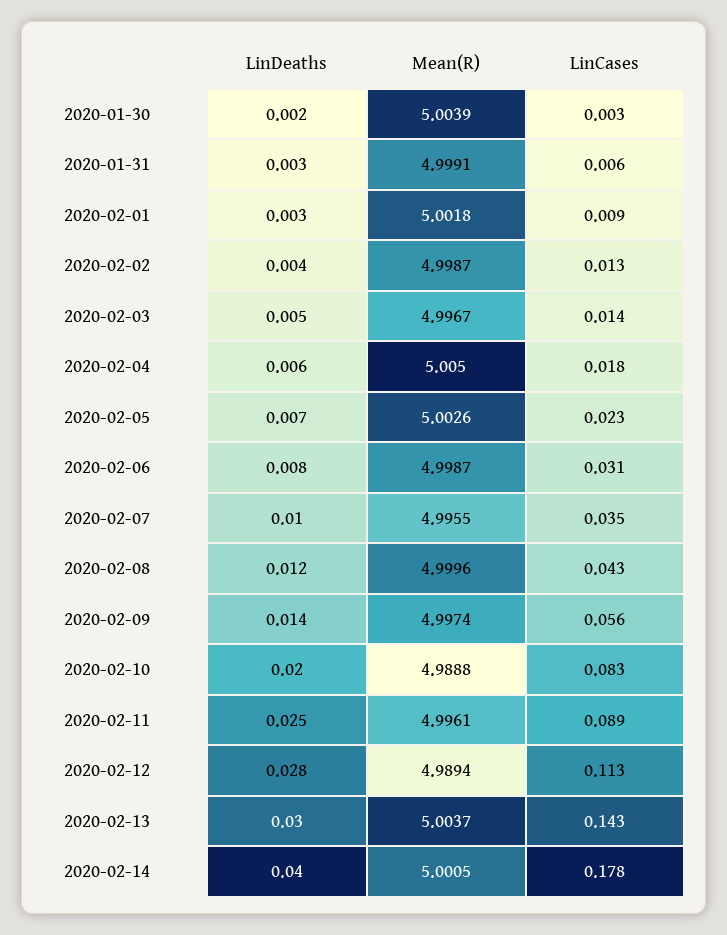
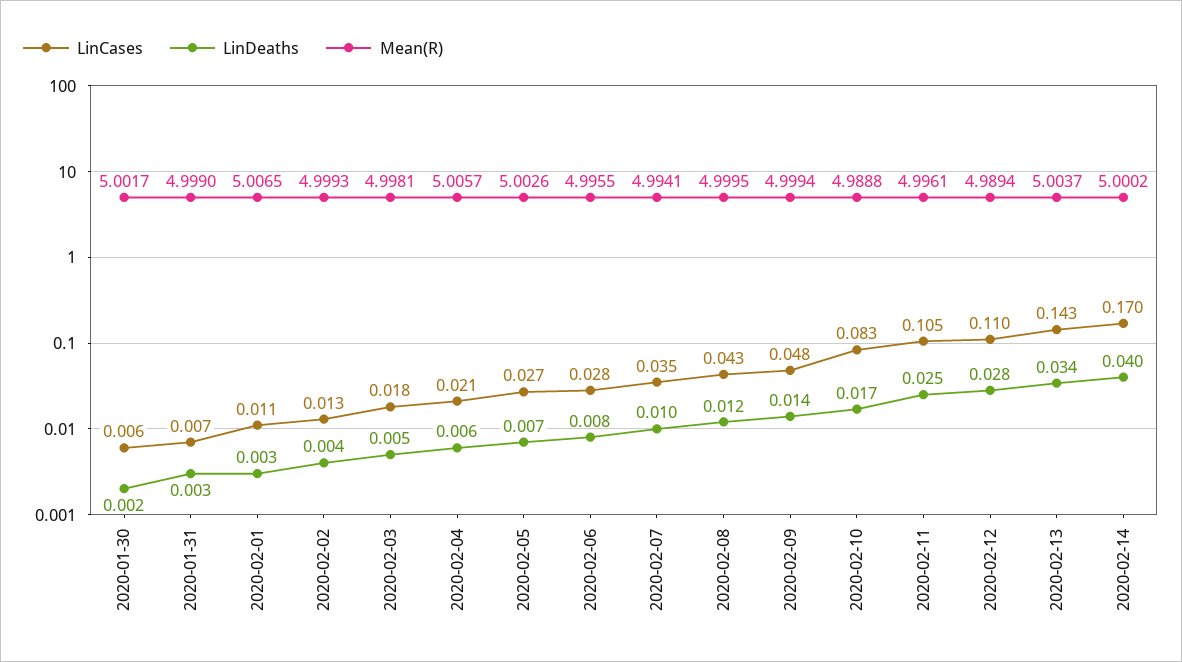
  {
    "LinDeaths": {
      "2020-01-30": 0.002,
      "2020-01-31": 0.003,
      "2020-02-01": 0.003,
      "2020-02-02": 0.004,
      "2020-02-03": 0.005,
      "2020-02-04": 0.006,
      "2020-02-05": 0.007,
      "2020-02-06": 0.008,
      "2020-02-07": 0.01,
      "2020-02-08": 0.012,
      "2020-02-09": 0.014,
-     "2020-02-10": 0.02,
+     "2020-02-10": 0.017,
      "2020-02-11": 0.025,
      "2020-02-12": 0.028,
-     "2020-02-13": 0.03,
+     "2020-02-13": 0.034,
      "2020-02-14": 0.04
    },
    "Mean(R)": {
-     "2020-01-30": 5.0039,
+     "2020-01-30": 5.0017,
-     "2020-01-31": 4.9991,
+     "2020-01-31": 4.999,
-     "2020-02-01": 5.0018,
+     "2020-02-01": 5.0065,
-     "2020-02-02": 4.9987,
+     "2020-02-02": 4.9993,
-     "2020-02-03": 4.9967,
+     "2020-02-03": 4.9981,
-     "2020-02-04": 5.005,
+     "2020-02-04": 5.0057,
      "2020-02-05": 5.0026,
-     "2020-02-06": 4.9987,
+     "2020-02-06": 4.9955,
-     "2020-02-07": 4.9955,
+     "2020-02-07": 4.9941,
-     "2020-02-08": 4.9996,
+     "2020-02-08": 4.9995,
-     "2020-02-09": 4.9974,
+     "2020-02-09": 4.9994,
      "2020-02-10": 4.9888,
      "2020-02-11": 4.9961,
      "2020-02-12": 4.9894,
      "2020-02-13": 5.0037,
-     "2020-02-14": 5.0005
+     "2020-02-14": 5.0002
    },
    "LinCases": {
-     "2020-01-30": 0.003,
+     "2020-01-30": 0.006,
-     "2020-01-31": 0.006,
+     "2020-01-31": 0.007,
-     "2020-02-01": 0.009,
+     "2020-02-01": 0.011,
      "2020-02-02": 0.013,
-     "2020-02-03": 0.014,
+     "2020-02-03": 0.018,
-     "2020-02-04": 0.018,
+     "2020-02-04": 0.021,
-     "2020-02-05": 0.023,
+     "2020-02-05": 0.027,
-     "2020-02-06": 0.031,
+     "2020-02-06": 0.028,
      "2020-02-07": 0.035,
      "2020-02-08": 0.043,
-     "2020-02-09": 0.056,
+     "2020-02-09": 0.048,
      "2020-02-10": 0.083,
-     "2020-02-11": 0.089,
+     "2020-02-11": 0.105,
-     "2020-02-12": 0.113,
+     "2020-02-12": 0.11,
      "2020-02-13": 0.143,
-     "2020-02-14": 0.178
+     "2020-02-14": 0.17
    }
  }

